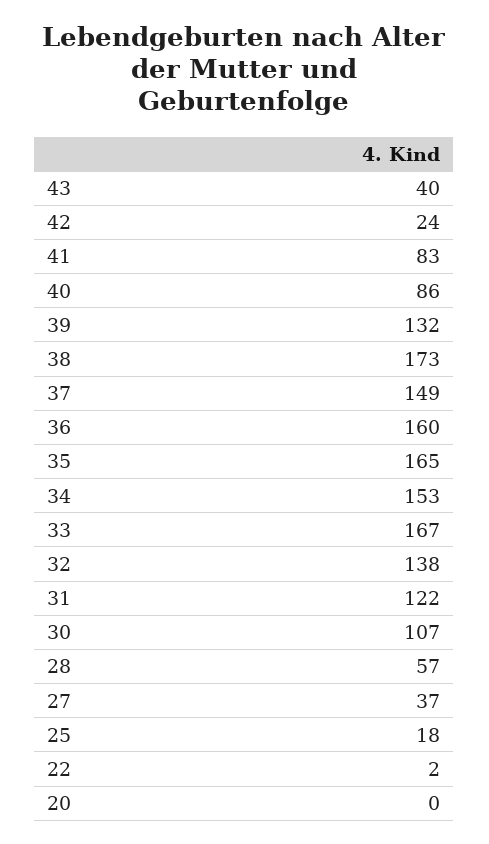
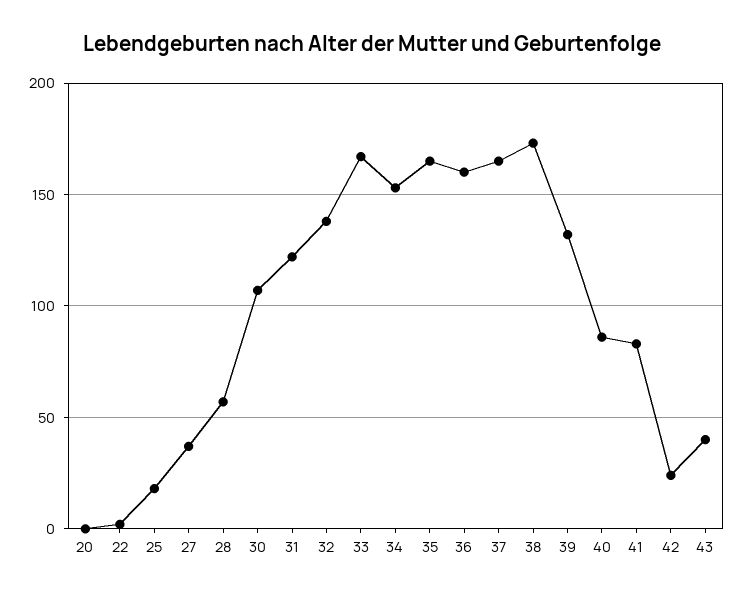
  {
    "43": 40,
    "42": 24,
    "41": 83,
    "40": 86,
    "39": 132,
    "38": 173,
-   "37": 149,
+   "37": 165,
    "36": 160,
    "35": 165,
    "34": 153,
    "33": 167,
    "32": 138,
    "31": 122,
    "30": 107,
    "28": 57,
    "27": 37,
    "25": 18,
    "22": 2,
    "20": 0
  }

